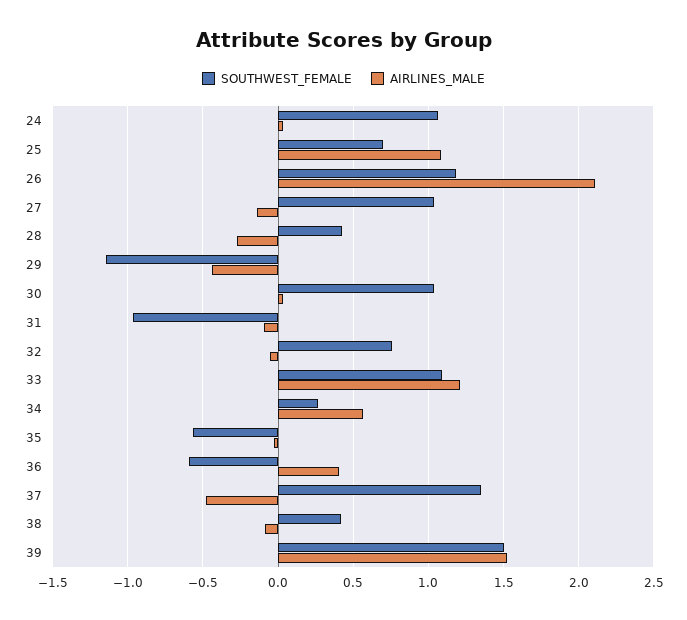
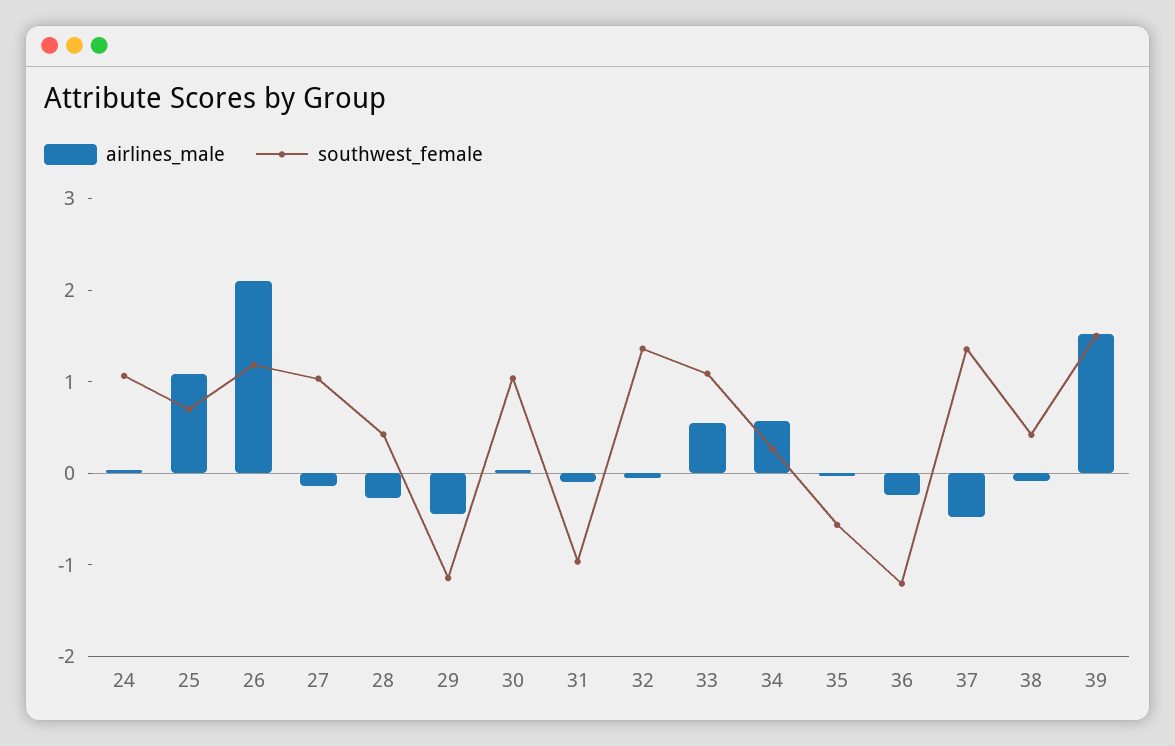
  {
    "SOUTHWEST_FEMALE": {
      "24": 1.05,
      "25": 0.7,
      "26": 1.2,
      "27": 1.05,
      "28": 0.45,
      "29": -1.15,
      "30": 1.05,
      "31": -0.95,
-     "32": 0.75,
+     "32": 1.4,
      "33": 1.1,
      "34": 0.25,
      "35": -0.55,
-     "36": -0.6,
+     "36": -1.2,
      "37": 1.35,
      "38": 0.4,
      "39": 1.5
    },
    "AIRLINES_MALE": {
      "24": 0.05,
      "25": 1.1,
      "26": 2.1,
      "27": -0.15,
      "28": -0.25,
      "29": -0.45,
      "30": 0.05,
      "31": -0.1,
      "32": -0.05,
-     "33": 1.2,
+     "33": 0.6,
      "34": 0.55,
      "35": -0.05,
-     "36": 0.4,
+     "36": -0.2,
      "37": -0.5,
      "38": -0.1,
      "39": 1.5
    }
  }

